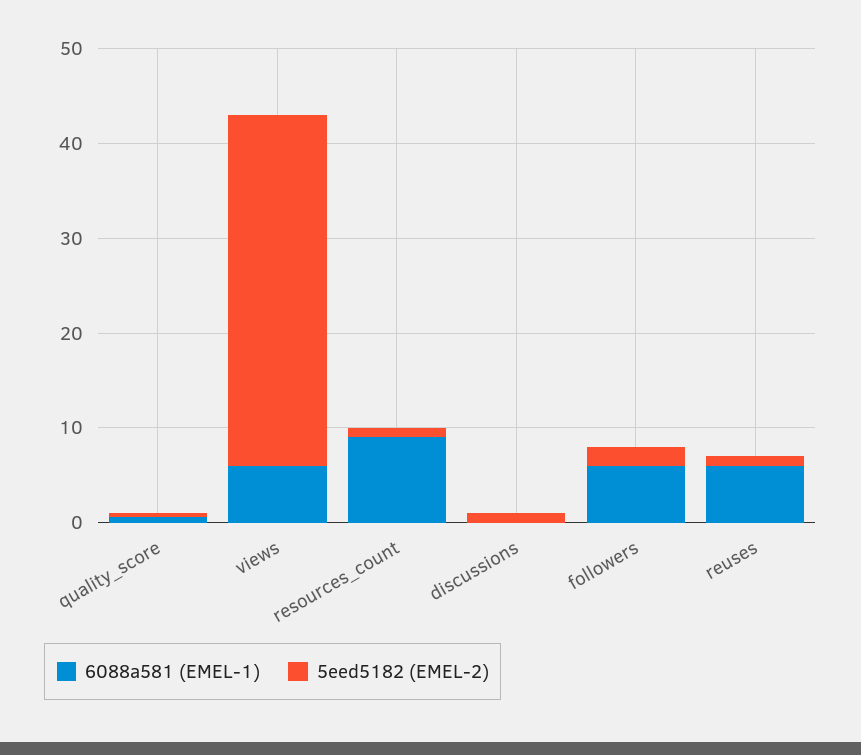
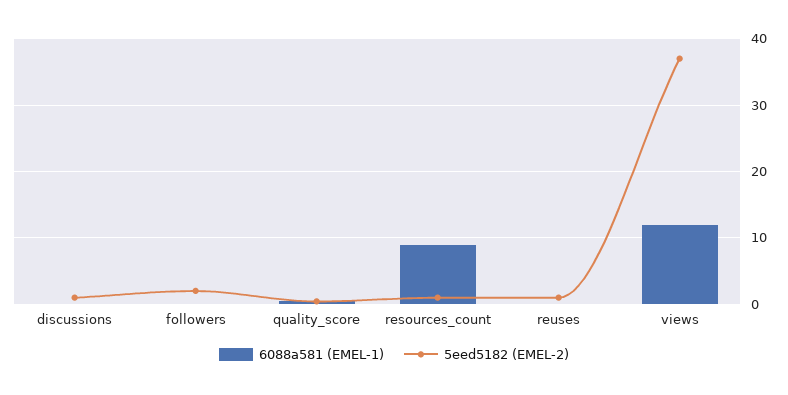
  {
    "6088a581 (EMEL-1)": {
      "quality_score": 1,
-     "views": 6,
+     "views": 12,
      "resources_count": 9,
      "discussions": 0,
-     "followers": 6,
+     "followers": 0,
-     "reuses": 6
+     "reuses": 0
    },
    "5eed5182 (EMEL-2)": {
      "quality_score": 0,
      "views": 37,
      "resources_count": 1,
      "discussions": 1,
      "followers": 2,
      "reuses": 1
    }
  }

